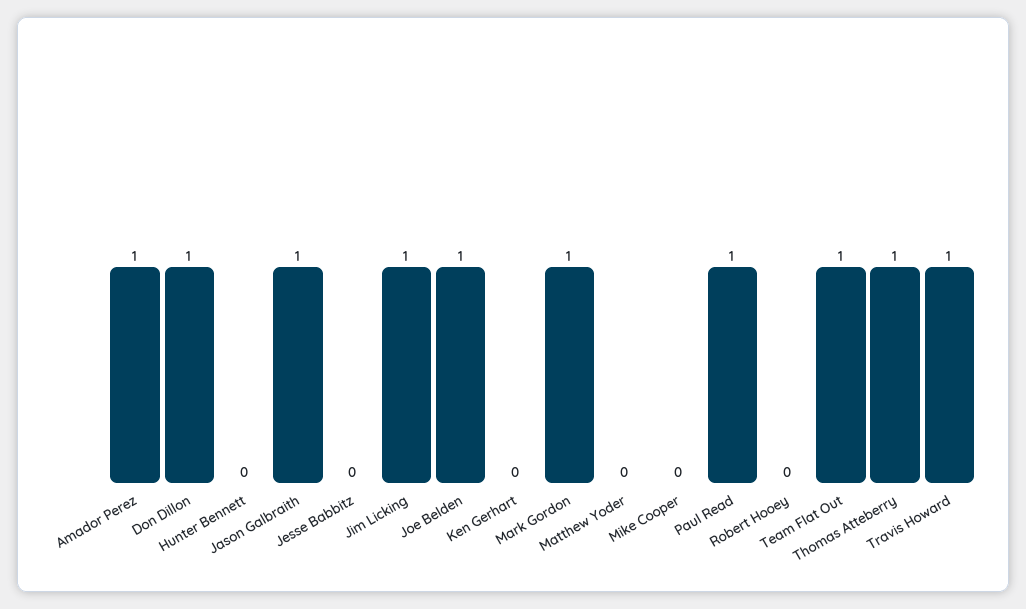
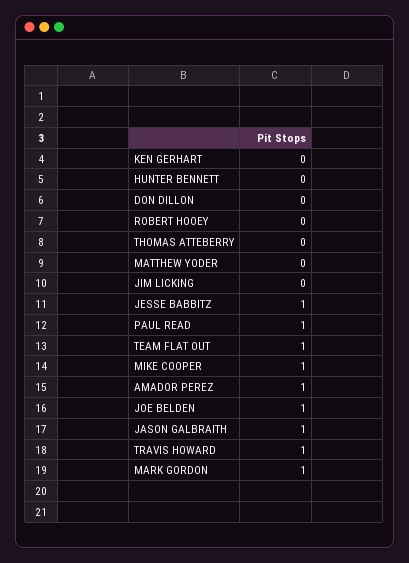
  {
    "Amador Perez": 1,
-   "Don Dillon": 1,
+   "Don Dillon": 0,
    "Hunter Bennett": 0,
    "Jason Galbraith": 1,
-   "Jesse Babbitz": 0,
+   "Jesse Babbitz": 1,
-   "Jim Licking": 1,
+   "Jim Licking": 0,
    "Joe Belden": 1,
    "Ken Gerhart": 0,
    "Mark Gordon": 1,
    "Matthew Yoder": 0,
-   "Mike Cooper": 0,
+   "Mike Cooper": 1,
    "Paul Read": 1,
    "Robert Hooey": 0,
    "Team Flat Out": 1,
-   "Thomas Atteberry": 1,
+   "Thomas Atteberry": 0,
    "Travis Howard": 1
  }

